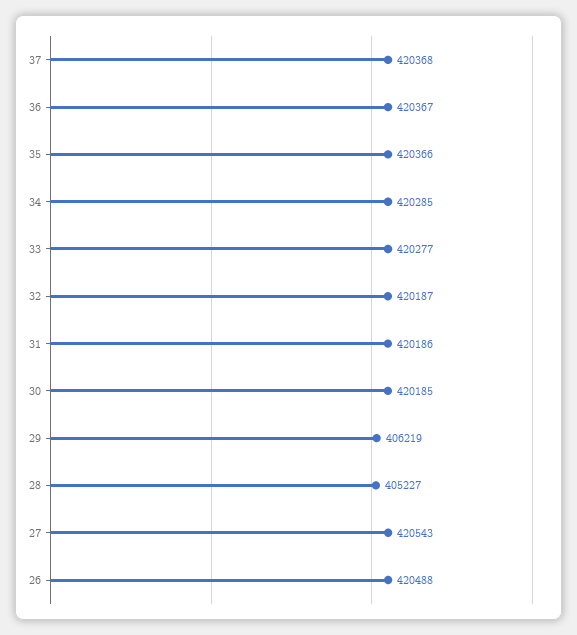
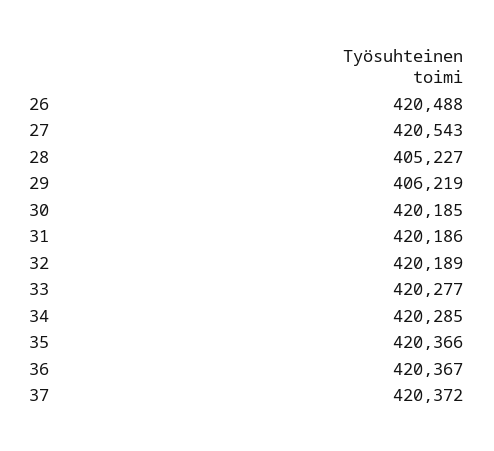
  {
-   "37": 420368,
+   "37": 420372,
    "36": 420367,
    "35": 420366,
    "34": 420285,
    "33": 420277,
-   "32": 420187,
+   "32": 420189,
    "31": 420186,
    "30": 420185,
    "29": 406219,
    "28": 405227,
    "27": 420543,
    "26": 420488
  }

